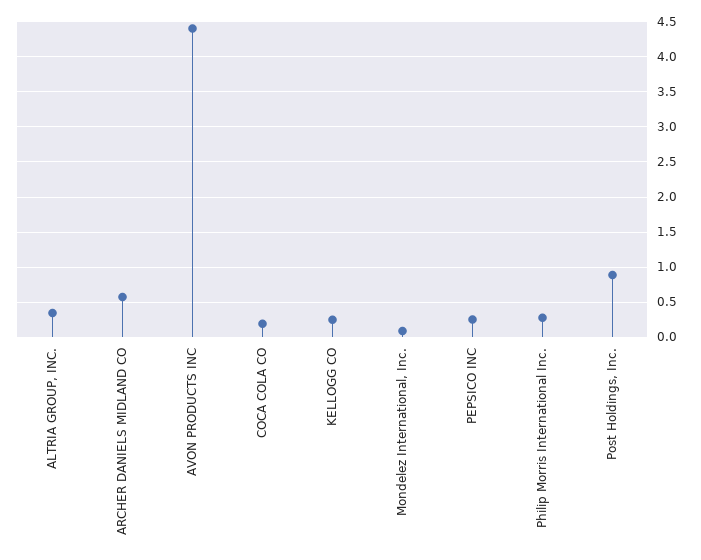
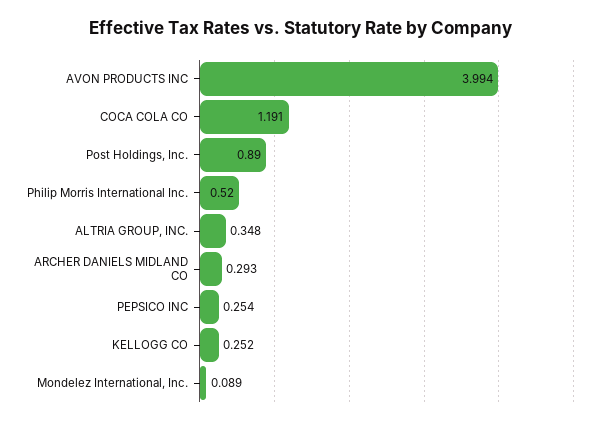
  {
    "ALTRIA GROUP, INC.": 0.348,
-   "ARCHER DANIELS MIDLAND CO": 0.6,
+   "ARCHER DANIELS MIDLAND CO": 0.293,
-   "AVON PRODUCTS INC": 4.4,
+   "AVON PRODUCTS INC": 3.994,
-   "COCA COLA CO": 0.2,
+   "COCA COLA CO": 1.191,
    "KELLOGG CO": 0.252,
    "Mondelez International, Inc.": 0.089,
    "PEPSICO INC": 0.254,
-   "Philip Morris International Inc.": 0.3,
+   "Philip Morris International Inc.": 0.52,
    "Post Holdings, Inc.": 0.89
  }

